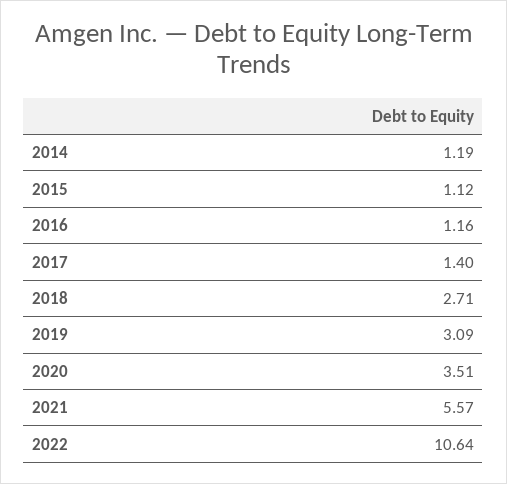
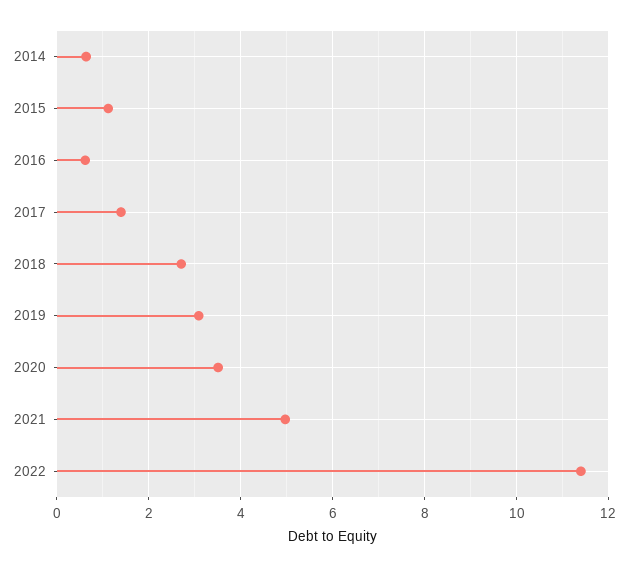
  {
-   "2014": 1.19,
+   "2014": 0.6,
    "2015": 1.12,
-   "2016": 1.16,
+   "2016": 0.6,
    "2017": 1.4,
    "2018": 2.71,
    "2019": 3.09,
    "2020": 3.51,
-   "2021": 5.57,
+   "2021": 5,
-   "2022": 10.64
+   "2022": 11.4
  }

